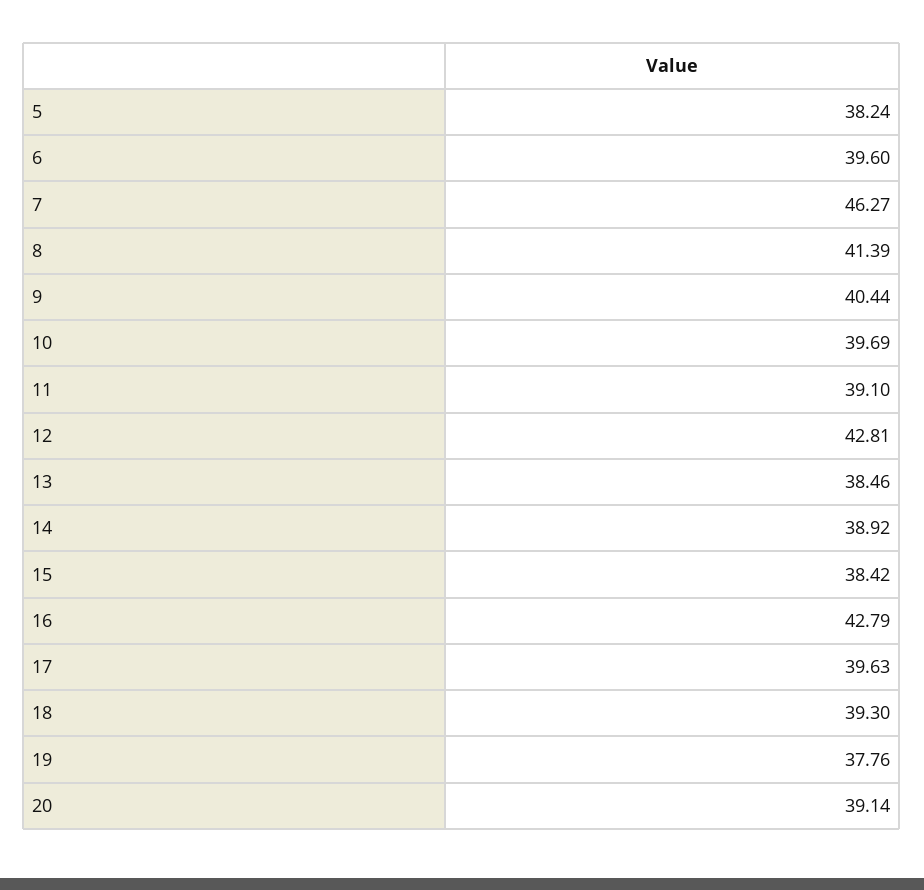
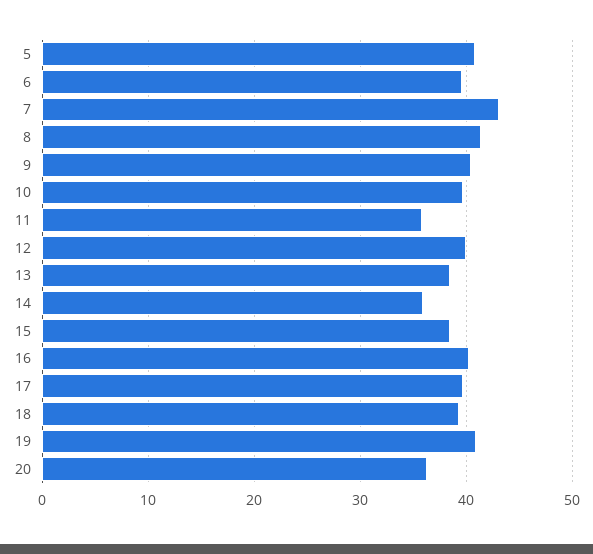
  {
-   "5": 38.24,
+   "5": 41,
    "6": 39.6,
-   "7": 46.27,
+   "7": 43,
    "8": 41.39,
    "9": 40.44,
    "10": 39.69,
-   "11": 39.1,
+   "11": 36,
-   "12": 42.81,
+   "12": 40,
    "13": 38.46,
-   "14": 38.92,
+   "14": 36,
    "15": 38.42,
-   "16": 42.79,
+   "16": 40,
    "17": 39.63,
    "18": 39.3,
-   "19": 37.76,
+   "19": 41,
-   "20": 39.14
+   "20": 36
  }

